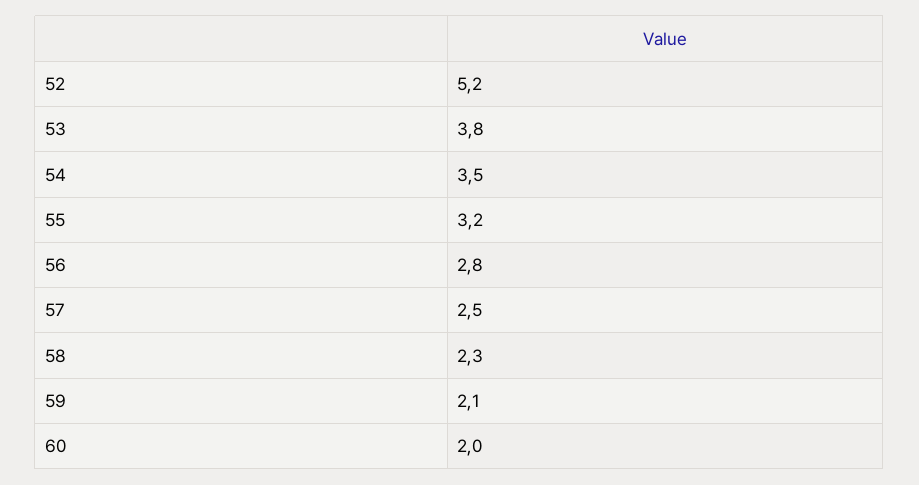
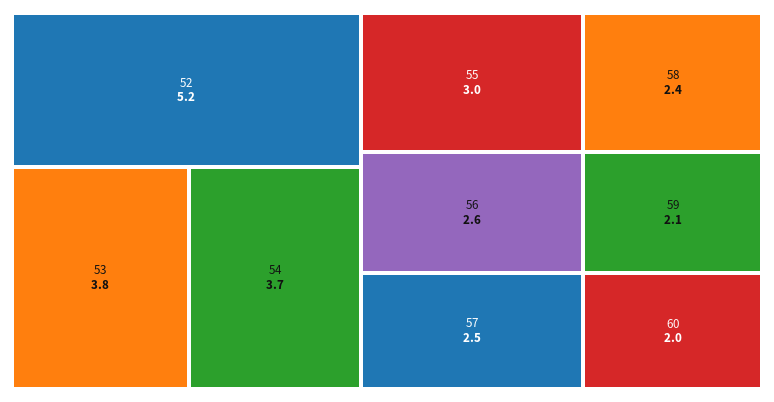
  {
    "52": 5.2,
    "53": 3.8,
-   "54": 3.5,
+   "54": 3.7,
-   "55": 3.2,
+   "55": 3,
-   "56": 2.8,
+   "56": 2.6,
    "57": 2.5,
-   "58": 2.3,
+   "58": 2.4,
    "59": 2.1,
    "60": 2
  }

